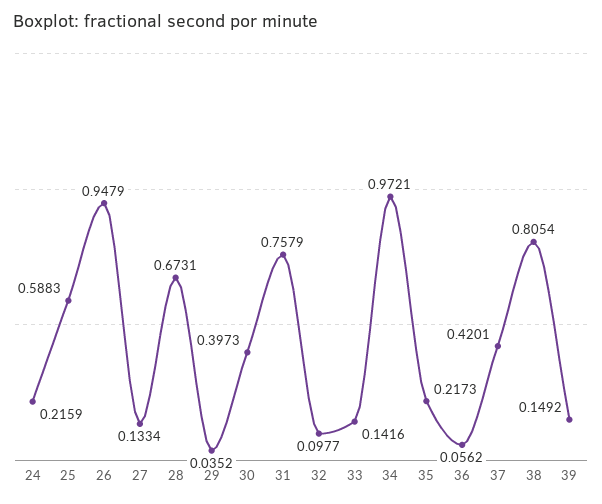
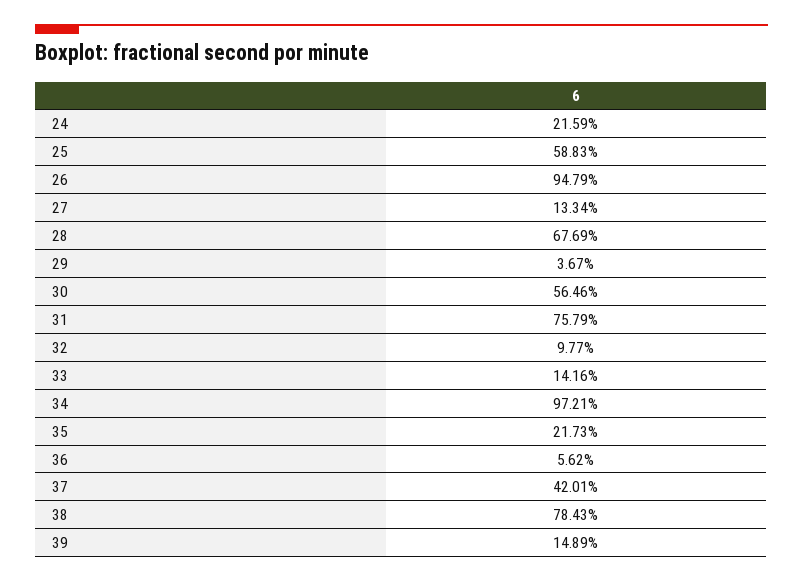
  {
    "24": 0.2159,
    "25": 0.5883,
    "26": 0.9479,
    "27": 0.1334,
-   "28": 0.6731,
+   "28": 0.6769,
-   "29": 0.0352,
+   "29": 0.0367,
-   "30": 0.3973,
+   "30": 0.5646,
    "31": 0.7579,
    "32": 0.0977,
    "33": 0.1416,
    "34": 0.9721,
    "35": 0.2173,
    "36": 0.0562,
    "37": 0.4201,
-   "38": 0.8054,
+   "38": 0.7843,
-   "39": 0.1492
+   "39": 0.1489
  }

